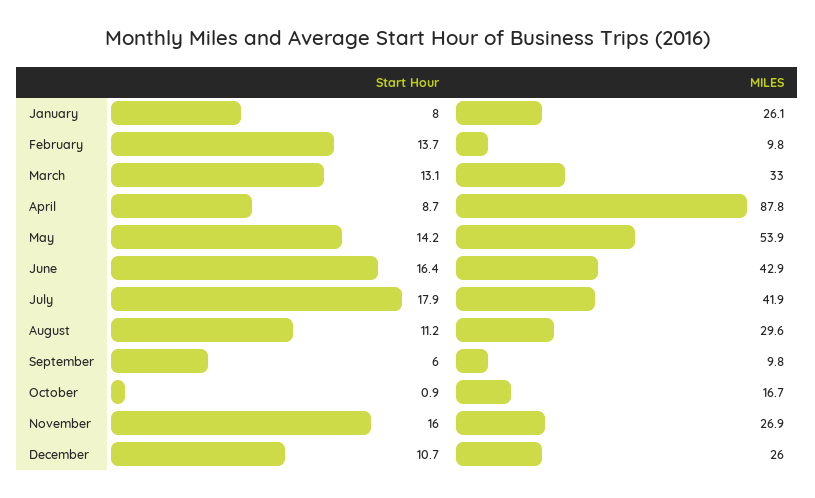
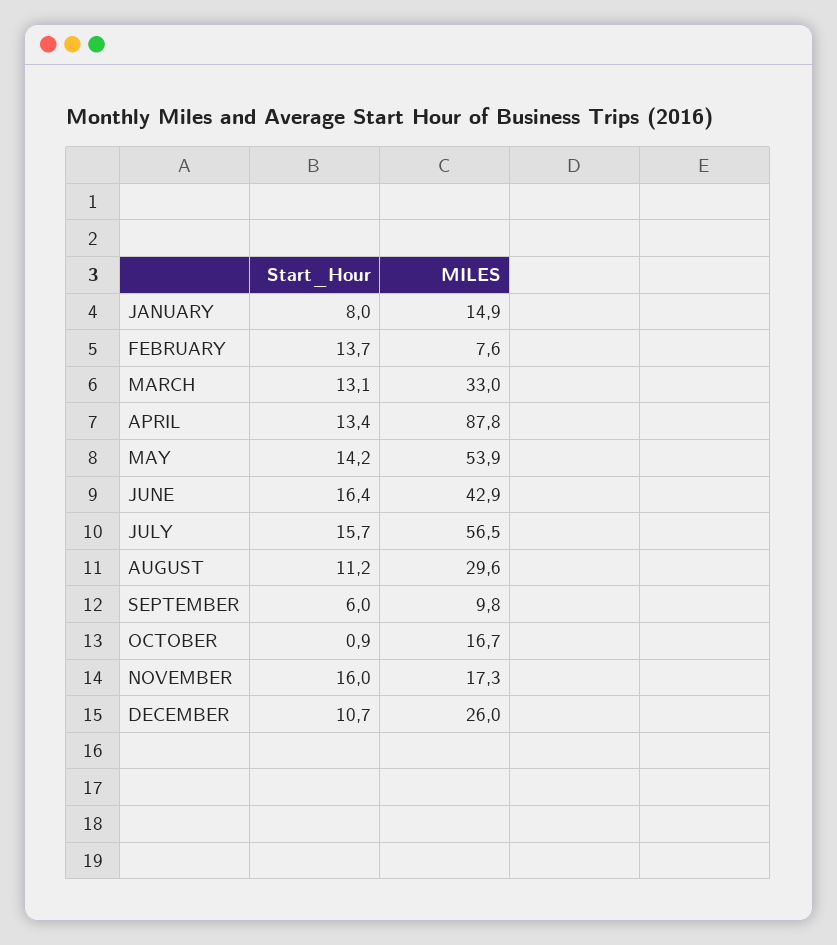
  {
    "Start Hour": {
      "January": 8,
      "February": 13.7,
      "March": 13.1,
-     "April": 8.7,
+     "April": 13.4,
      "May": 14.2,
      "June": 16.4,
-     "July": 17.9,
+     "July": 15.7,
      "August": 11.2,
      "September": 6,
      "October": 0.9,
      "November": 16,
      "December": 10.7
    },
    "MILES": {
-     "January": 26.1,
+     "January": 14.9,
-     "February": 9.8,
+     "February": 7.6,
      "March": 33,
      "April": 87.8,
      "May": 53.9,
      "June": 42.9,
-     "July": 41.9,
+     "July": 56.5,
      "August": 29.6,
      "September": 9.8,
      "October": 16.7,
-     "November": 26.9,
+     "November": 17.3,
      "December": 26
    }
  }

